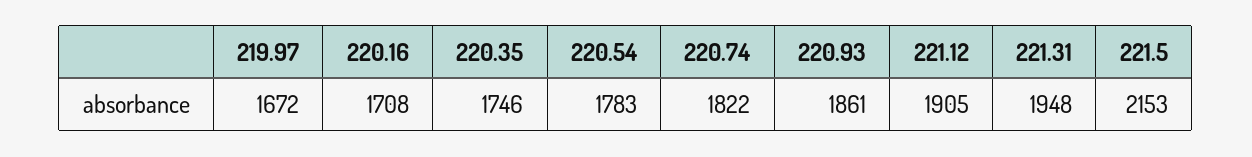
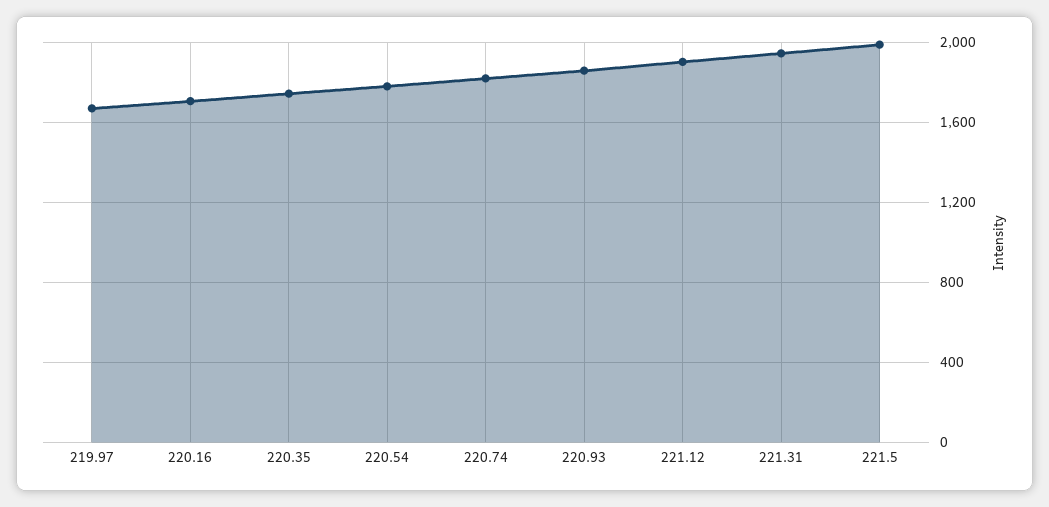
  {
    "219.97": 1672,
    "220.16": 1708,
    "220.35": 1746,
    "220.54": 1783,
    "220.74": 1822,
    "220.93": 1861,
    "221.12": 1905,
    "221.31": 1948,
-   "221.5": 2153
+   "221.5": 2000
  }

